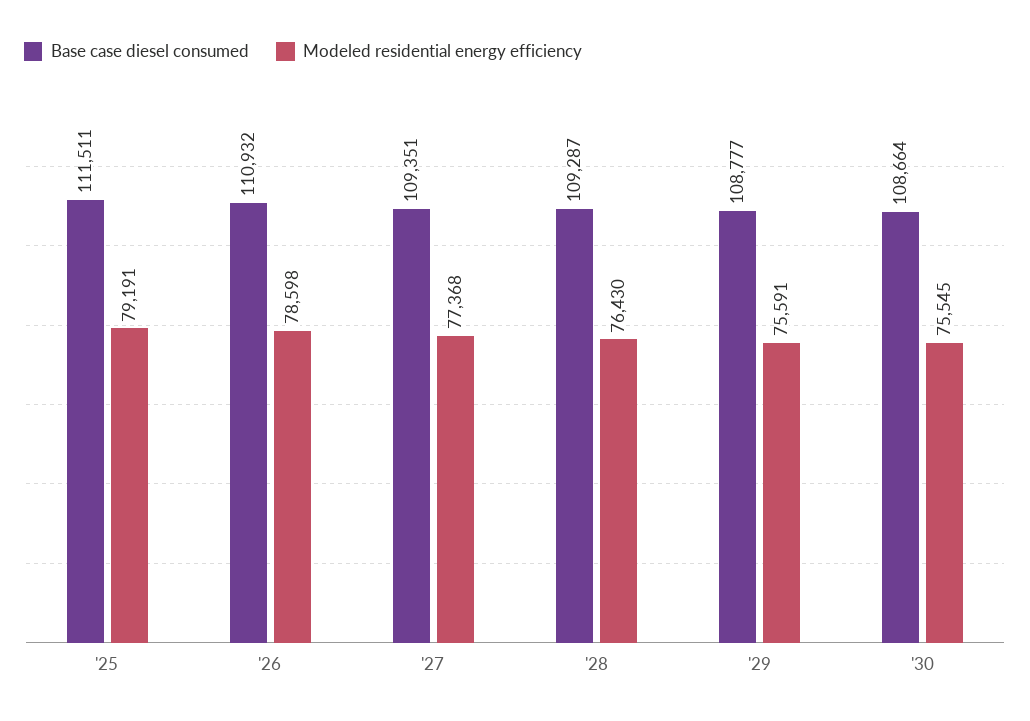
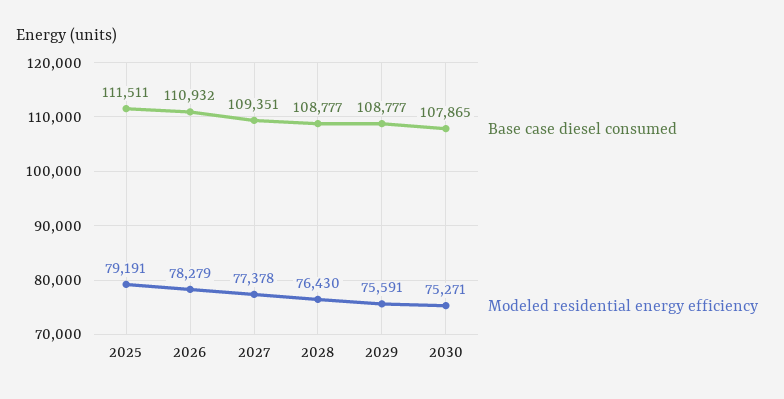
  {
    "Base case diesel consumed": {
      "'25": 111511,
      "'26": 110932,
      "'27": 109351,
-     "'28": 109287,
+     "'28": 108777,
      "'29": 108777,
-     "'30": 108664
+     "'30": 107865
    },
    "Modeled residential energy efficiency": {
      "'25": 79191,
-     "'26": 78598,
+     "'26": 78279,
-     "'27": 77368,
+     "'27": 77378,
      "'28": 76430,
      "'29": 75591,
-     "'30": 75545
+     "'30": 75271
    }
  }

